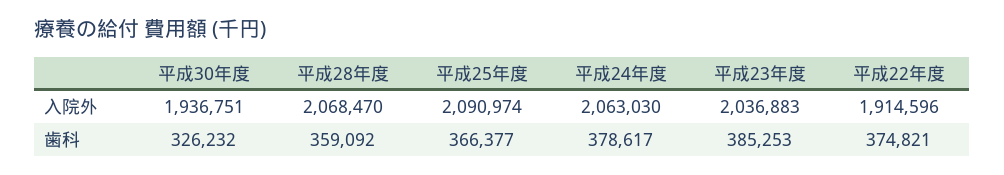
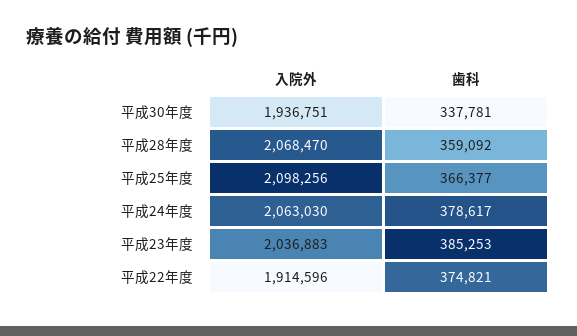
  {
    "平成30年度": {
      "入院外": 1936751,
-     "歯科": 326232
+     "歯科": 337781
    },
    "平成28年度": {
      "入院外": 2068470,
      "歯科": 359092
    },
    "平成25年度": {
-     "入院外": 2090974,
+     "入院外": 2098256,
      "歯科": 366377
    },
    "平成24年度": {
      "入院外": 2063030,
      "歯科": 378617
    },
    "平成23年度": {
      "入院外": 2036883,
      "歯科": 385253
    },
    "平成22年度": {
      "入院外": 1914596,
      "歯科": 374821
    }
  }

